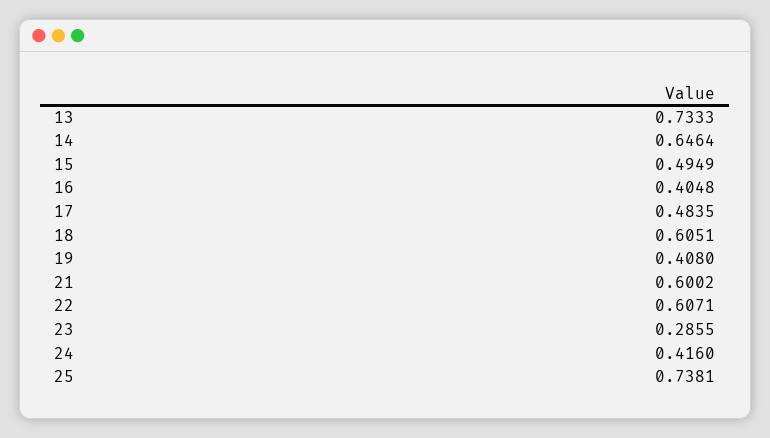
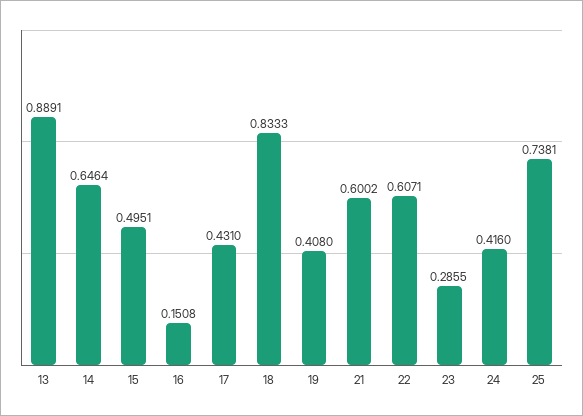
  {
-   "13": 0.7333,
+   "13": 0.8891,
    "14": 0.6464,
-   "15": 0.4949,
+   "15": 0.4951,
-   "16": 0.4048,
+   "16": 0.1508,
-   "17": 0.4835,
+   "17": 0.431,
-   "18": 0.6051,
+   "18": 0.8333,
    "19": 0.408,
    "21": 0.6002,
    "22": 0.6071,
    "23": 0.2855,
    "24": 0.416,
    "25": 0.7381
  }

